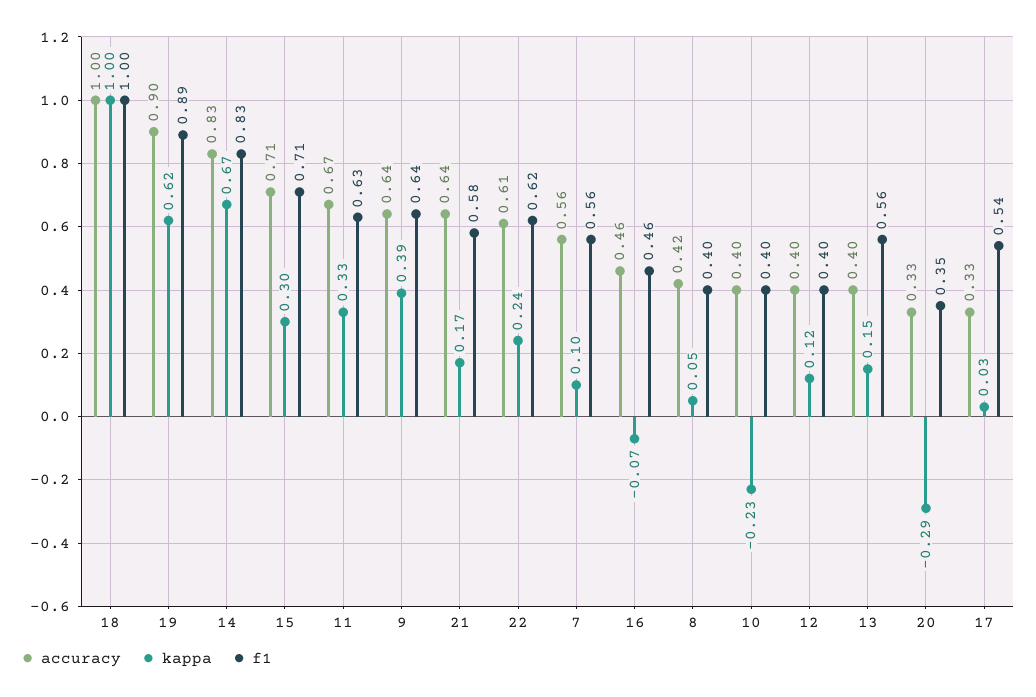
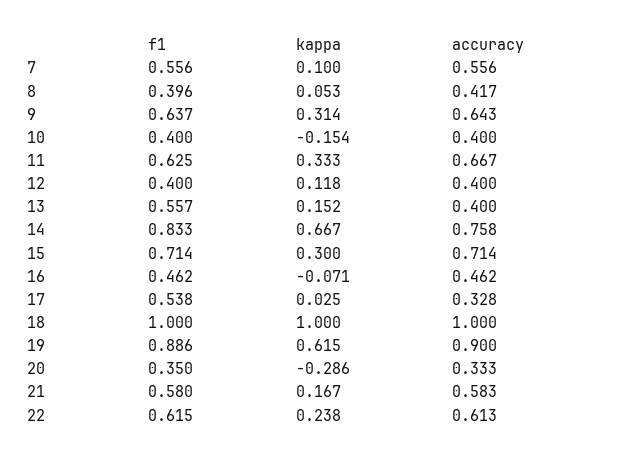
  {
    "accuracy": {
      "18": 1,
      "19": 0.9,
-     "14": 0.83,
+     "14": 0.758,
      "15": 0.714,
      "11": 0.667,
      "9": 0.643,
-     "21": 0.64,
+     "21": 0.583,
      "22": 0.613,
      "7": 0.556,
      "16": 0.462,
      "8": 0.417,
      "10": 0.4,
      "12": 0.4,
      "13": 0.4,
      "20": 0.333,
      "17": 0.328
    },
    "kappa": {
      "18": 1,
      "19": 0.615,
      "14": 0.667,
      "15": 0.3,
      "11": 0.333,
-     "9": 0.39,
+     "9": 0.314,
      "21": 0.167,
      "22": 0.238,
      "7": 0.1,
      "16": -0.071,
      "8": 0.053,
-     "10": -0.23,
+     "10": -0.154,
      "12": 0.118,
      "13": 0.152,
      "20": -0.286,
      "17": 0.025
    },
    "f1": {
      "18": 1,
      "19": 0.886,
      "14": 0.833,
      "15": 0.714,
      "11": 0.625,
      "9": 0.637,
      "21": 0.58,
      "22": 0.615,
      "7": 0.556,
      "16": 0.462,
      "8": 0.396,
      "10": 0.4,
      "12": 0.4,
      "13": 0.557,
      "20": 0.35,
      "17": 0.538
    }
  }

